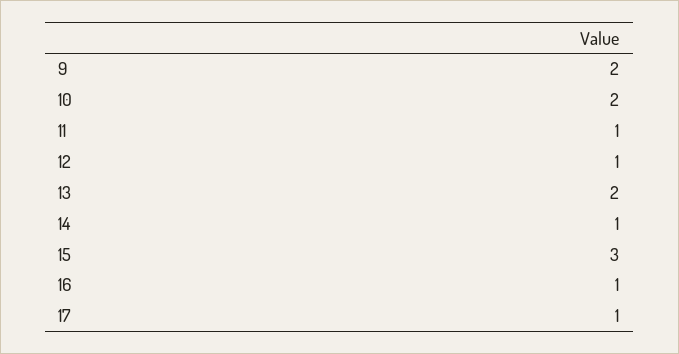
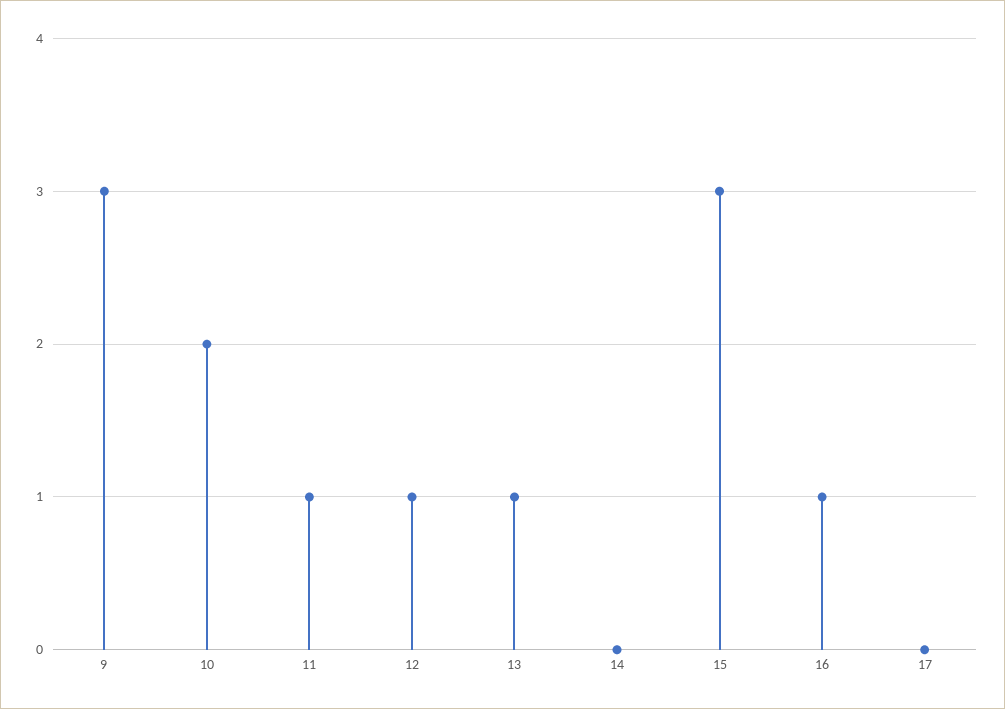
  {
-   "9": 2,
+   "9": 3,
    "10": 2,
    "11": 1,
    "12": 1,
-   "13": 2,
+   "13": 1,
-   "14": 1,
+   "14": 0,
    "15": 3,
    "16": 1,
-   "17": 1
+   "17": 0
  }

